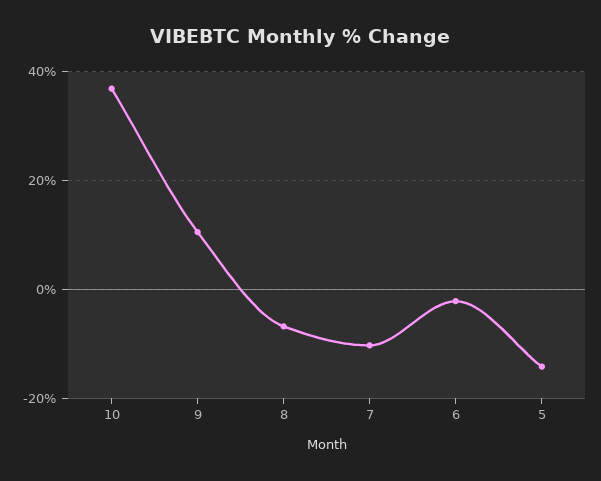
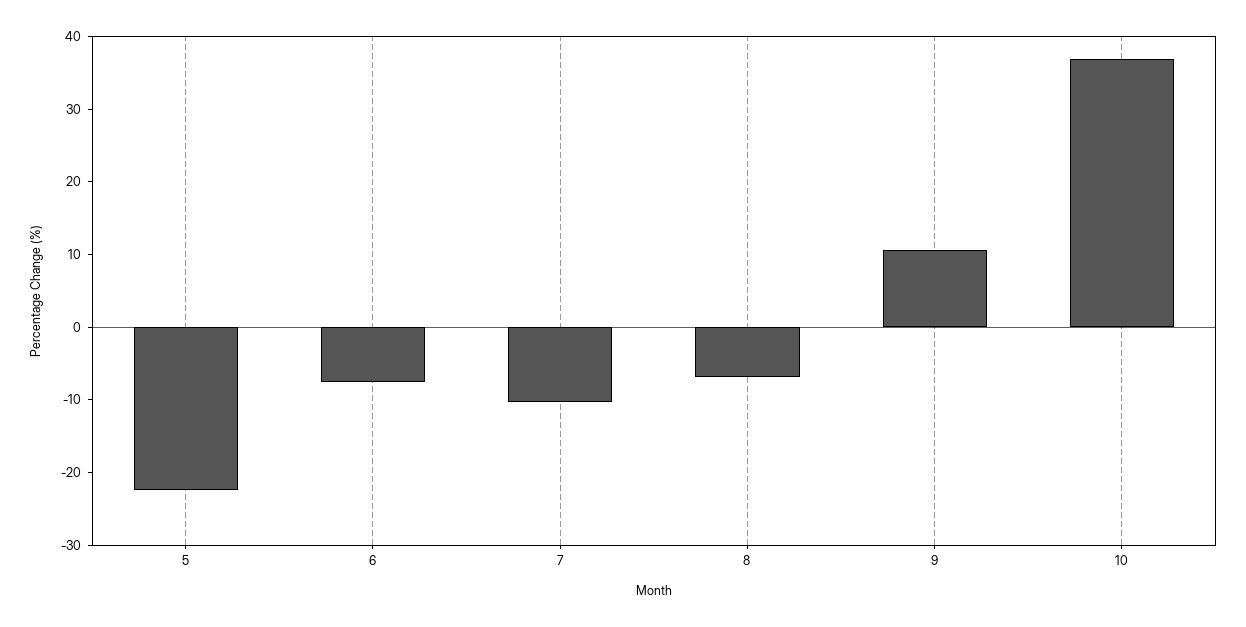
  {
    "10": 36,
    "9": 10,
    "8": -6,
    "7": -10,
-   "6": -2,
+   "6": -8,
-   "5": -14
+   "5": -22
  }

